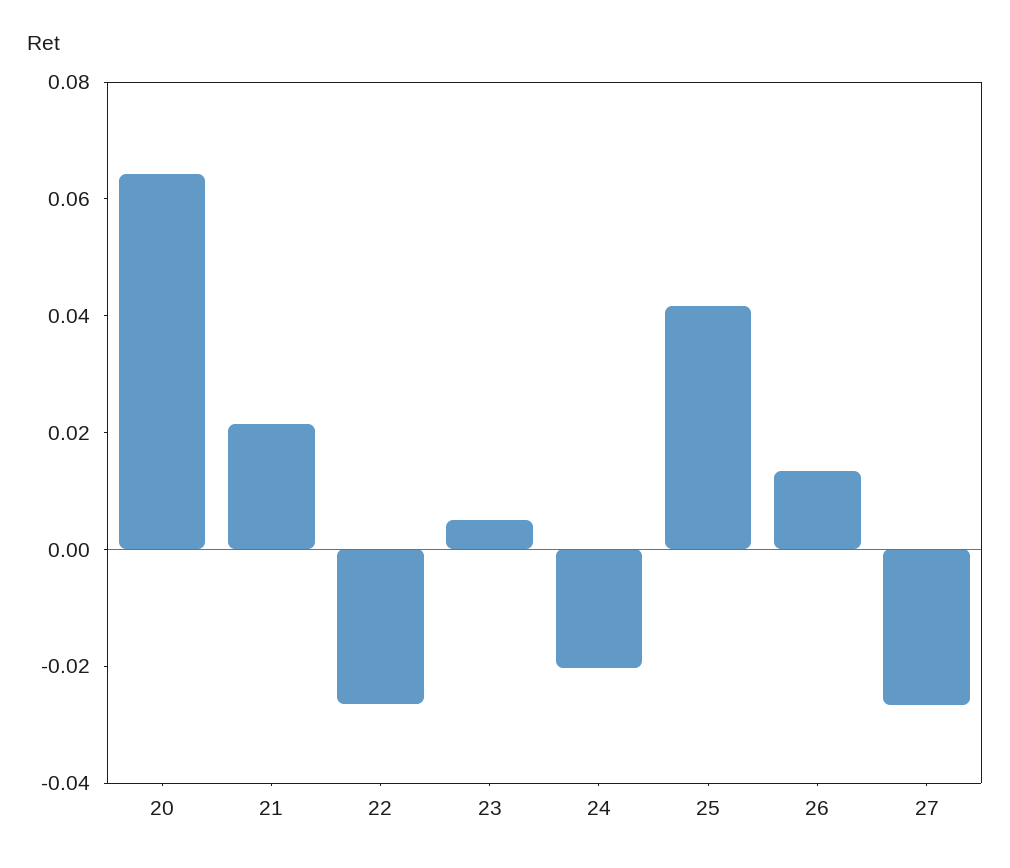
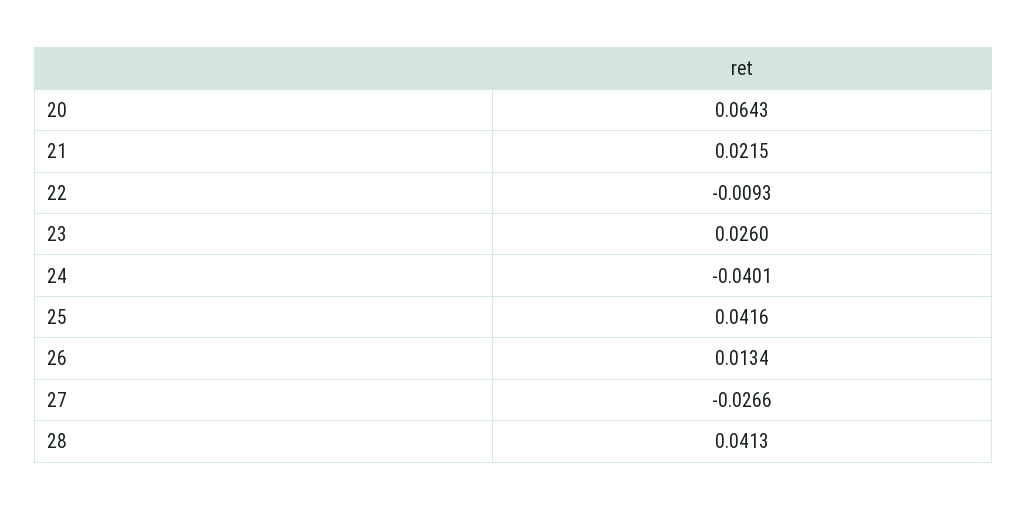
  {
    "20": 0.0643,
    "21": 0.0215,
-   "22": -0.025,
+   "22": -0.0093,
-   "23": 0.005,
+   "23": 0.026,
-   "24": -0.02,
+   "24": -0.0401,
    "25": 0.0416,
    "26": 0.0134,
-   "27": -0.0266
+   "27": -0.0266,
+   "28": 0.0413
  }

